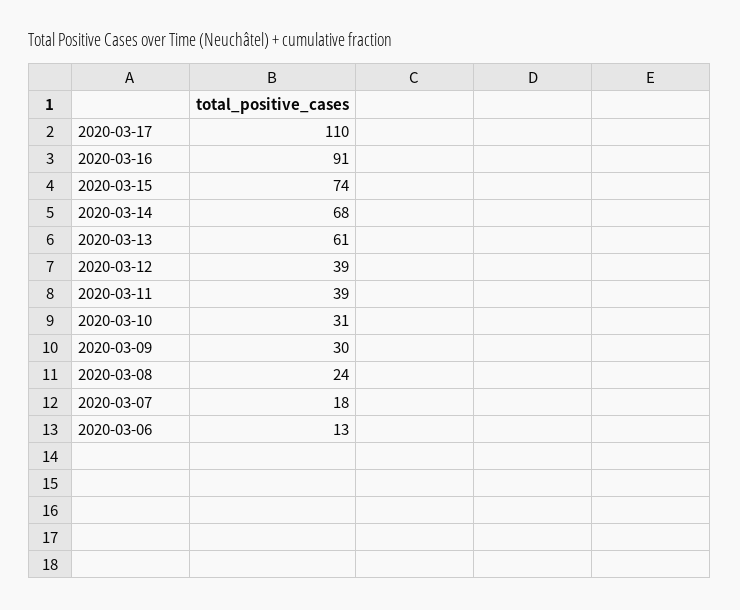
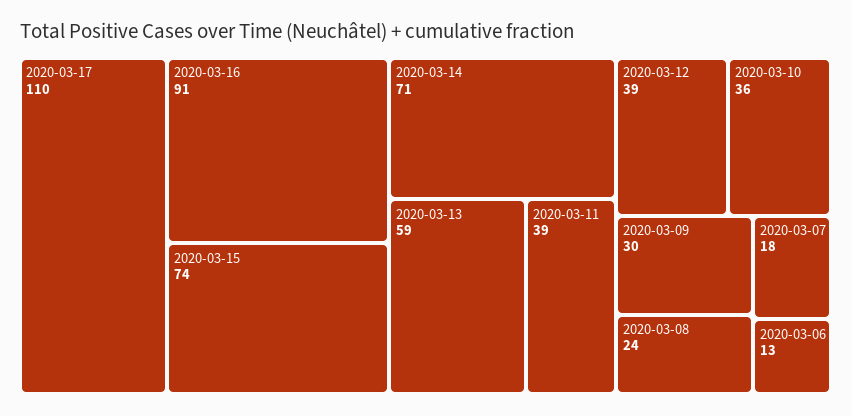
  {
    "2020-03-17": 110,
    "2020-03-16": 91,
    "2020-03-15": 74,
-   "2020-03-14": 68,
+   "2020-03-14": 71,
-   "2020-03-13": 61,
+   "2020-03-13": 59,
    "2020-03-12": 39,
    "2020-03-11": 39,
-   "2020-03-10": 31,
+   "2020-03-10": 36,
    "2020-03-09": 30,
    "2020-03-08": 24,
    "2020-03-07": 18,
    "2020-03-06": 13
  }

